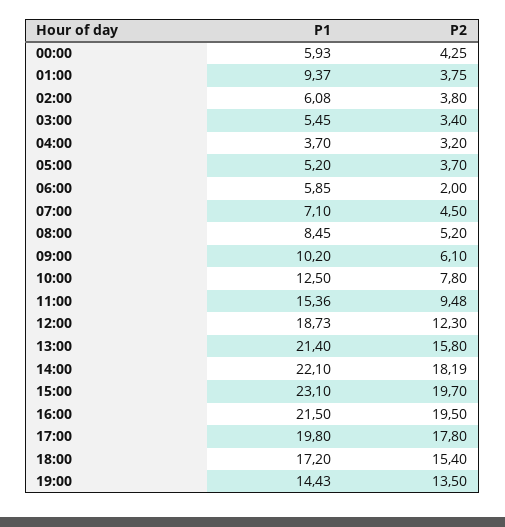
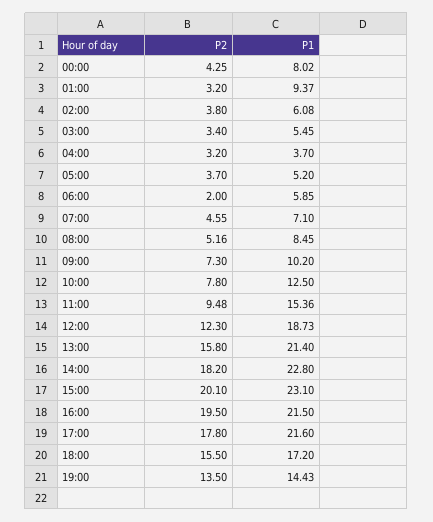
  {
    "P1": {
-     "00:00": 5.93,
+     "00:00": 8.02,
      "01:00": 9.37,
      "02:00": 6.08,
      "03:00": 5.45,
      "04:00": 3.7,
      "05:00": 5.2,
      "06:00": 5.85,
      "07:00": 7.1,
      "08:00": 8.45,
      "09:00": 10.2,
      "10:00": 12.5,
      "11:00": 15.36,
      "12:00": 18.73,
      "13:00": 21.4,
-     "14:00": 22.1,
+     "14:00": 22.8,
      "15:00": 23.1,
      "16:00": 21.5,
-     "17:00": 19.8,
+     "17:00": 21.6,
      "18:00": 17.2,
      "19:00": 14.43
    },
    "P2": {
      "00:00": 4.25,
-     "01:00": 3.75,
+     "01:00": 3.2,
      "02:00": 3.8,
      "03:00": 3.4,
      "04:00": 3.2,
      "05:00": 3.7,
      "06:00": 2,
-     "07:00": 4.5,
+     "07:00": 4.55,
-     "08:00": 5.2,
+     "08:00": 5.16,
-     "09:00": 6.1,
+     "09:00": 7.3,
      "10:00": 7.8,
      "11:00": 9.48,
      "12:00": 12.3,
      "13:00": 15.8,
-     "14:00": 18.19,
+     "14:00": 18.2,
-     "15:00": 19.7,
+     "15:00": 20.1,
      "16:00": 19.5,
      "17:00": 17.8,
-     "18:00": 15.4,
+     "18:00": 15.5,
      "19:00": 13.5
    }
  }

